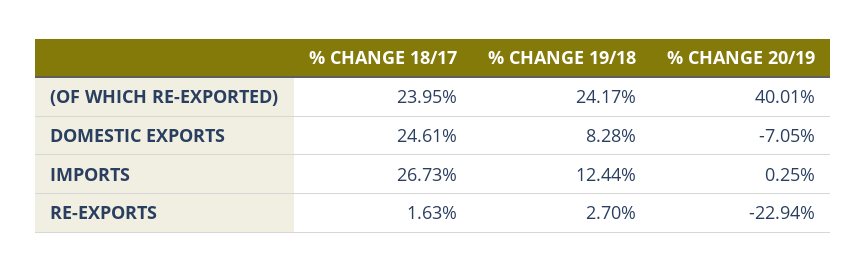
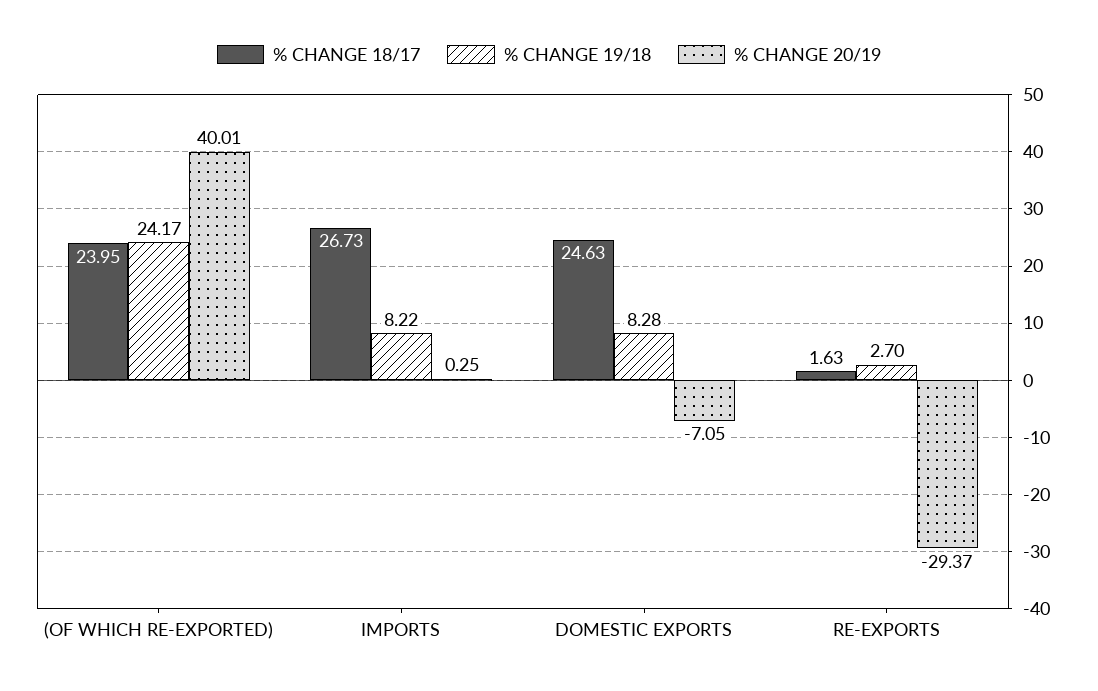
  {
    "% CHANGE 18/17": {
      "(OF WHICH RE-EXPORTED)": 23.95,
-     "DOMESTIC EXPORTS": 24.61,
+     "DOMESTIC EXPORTS": 24.63,
      "IMPORTS": 26.73,
      "RE-EXPORTS": 1.63
    },
    "% CHANGE 19/18": {
      "(OF WHICH RE-EXPORTED)": 24.17,
      "DOMESTIC EXPORTS": 8.28,
-     "IMPORTS": 12.44,
+     "IMPORTS": 8.22,
      "RE-EXPORTS": 2.7
    },
    "% CHANGE 20/19": {
      "(OF WHICH RE-EXPORTED)": 40.01,
      "DOMESTIC EXPORTS": -7.05,
      "IMPORTS": 0.25,
-     "RE-EXPORTS": -22.94
+     "RE-EXPORTS": -29.37
    }
  }

